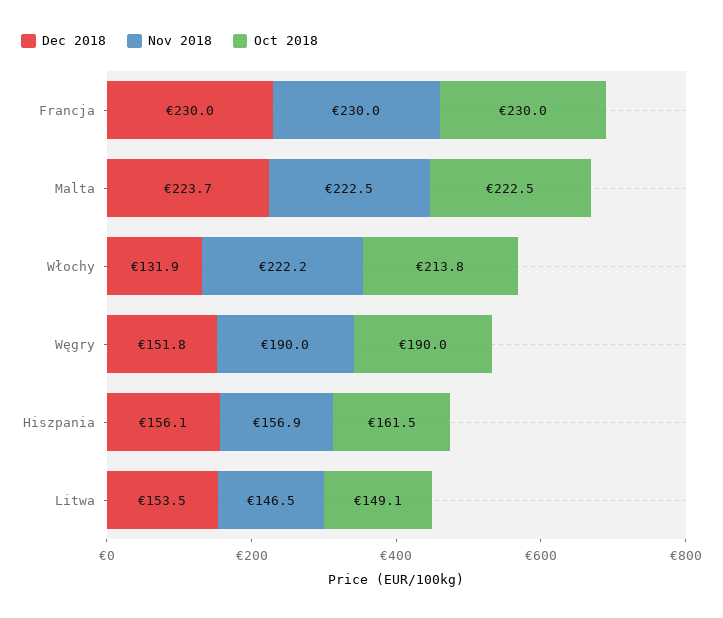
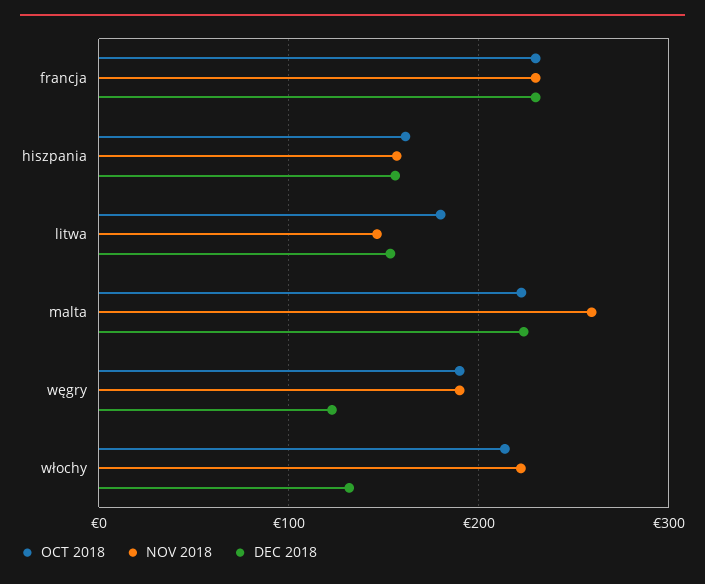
  {
    "Dec 2018": {
      "Francja": 230,
      "Malta": 223.7,
      "Włochy": 131.9,
-     "Węgry": 151.8,
+     "Węgry": 120,
      "Hiszpania": 156.1,
      "Litwa": 153.5
    },
    "Nov 2018": {
      "Francja": 230,
-     "Malta": 222.5,
+     "Malta": 260,
      "Włochy": 222.2,
      "Węgry": 190,
      "Hiszpania": 156.9,
      "Litwa": 146.5
    },
    "Oct 2018": {
      "Francja": 230,
      "Malta": 222.5,
      "Włochy": 213.8,
      "Węgry": 190,
      "Hiszpania": 161.5,
-     "Litwa": 149.1
+     "Litwa": 180
    }
  }

